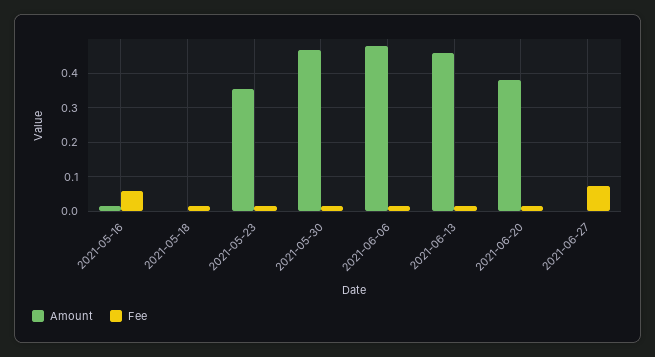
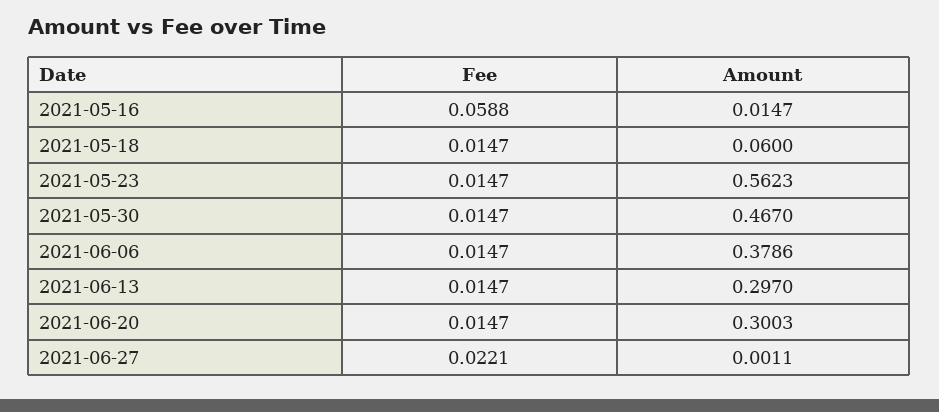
  {
    "Amount": {
      "2021-05-16": 0.0147,
-     "2021-05-18": 0,
+     "2021-05-18": 0.06,
-     "2021-05-23": 0.36,
+     "2021-05-23": 0.5623,
      "2021-05-30": 0.467,
-     "2021-06-06": 0.48,
+     "2021-06-06": 0.3786,
-     "2021-06-13": 0.46,
+     "2021-06-13": 0.297,
-     "2021-06-20": 0.38,
+     "2021-06-20": 0.3003,
      "2021-06-27": 0.0011
    },
    "Fee": {
      "2021-05-16": 0.0588,
      "2021-05-18": 0.0147,
      "2021-05-23": 0.0147,
      "2021-05-30": 0.0147,
      "2021-06-06": 0.0147,
      "2021-06-13": 0.0147,
      "2021-06-20": 0.0147,
-     "2021-06-27": 0.08
+     "2021-06-27": 0.0221
    }
  }

